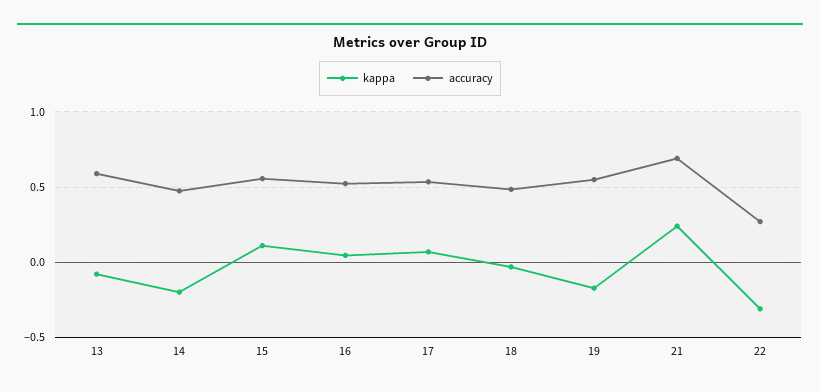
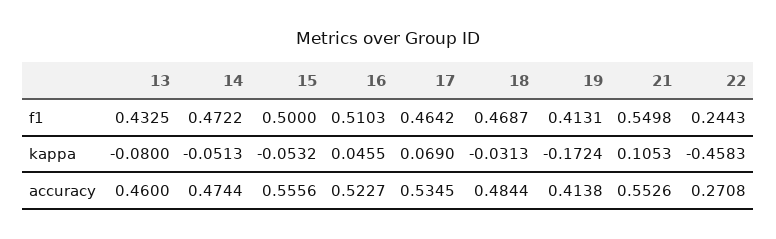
  {
    "kappa": {
      "13": -0.08,
-     "14": -0.2,
+     "14": -0.0513,
-     "15": 0.1,
+     "15": -0.0532,
      "16": 0.0455,
      "17": 0.069,
      "18": -0.0313,
      "19": -0.1724,
-     "21": 0.25,
+     "21": 0.1053,
-     "22": -0.3
+     "22": -0.4583
    },
    "accuracy": {
-     "13": 0.6,
+     "13": 0.46,
      "14": 0.4744,
      "15": 0.5556,
      "16": 0.5227,
      "17": 0.5345,
      "18": 0.4844,
-     "19": 0.55,
+     "19": 0.4138,
-     "21": 0.7,
+     "21": 0.5526,
      "22": 0.2708
-   }
+   },
+   "f1": {
+     "13": 0.4325,
+     "14": 0.4722,
+     "15": 0.5,
+     "16": 0.5103,
+     "17": 0.4642,
+     "18": 0.4687,
+     "19": 0.4131,
+     "21": 0.5498,
+     "22": 0.2443
+   }
  }

